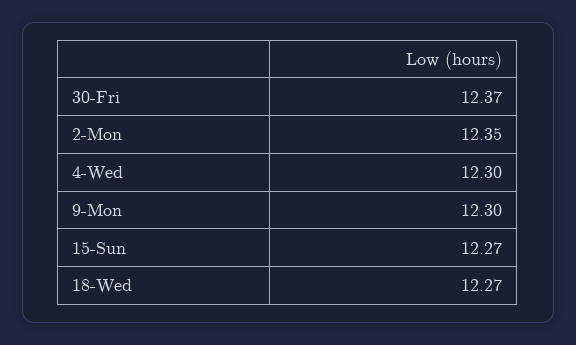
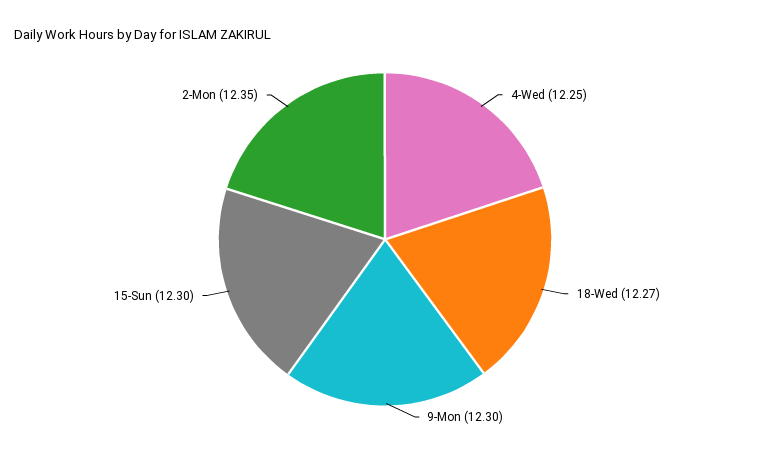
  {
-   "30-Fri": 12.37,
    "2-Mon": 12.35,
-   "4-Wed": 12.3,
+   "4-Wed": 12.25,
    "9-Mon": 12.3,
-   "15-Sun": 12.27,
+   "15-Sun": 12.3,
    "18-Wed": 12.27
  }

